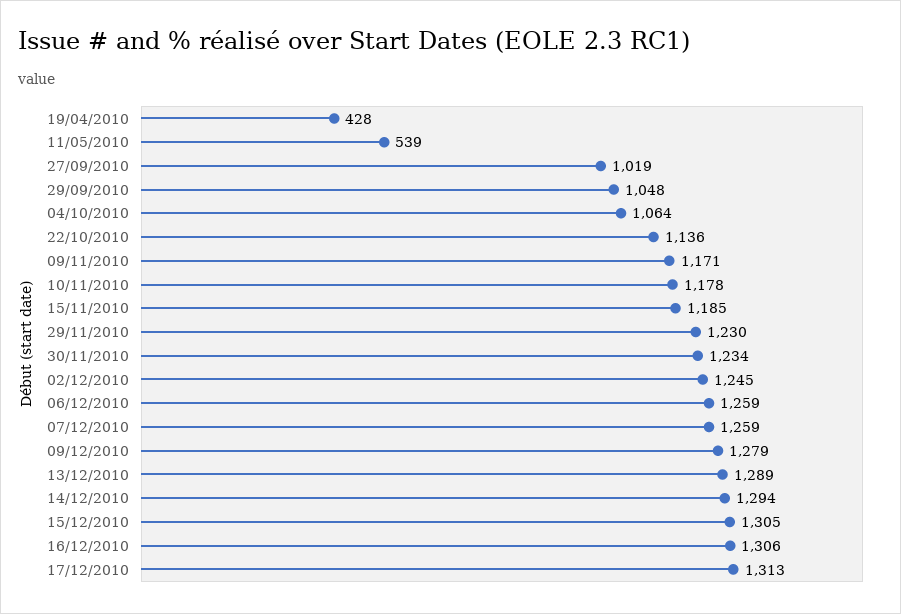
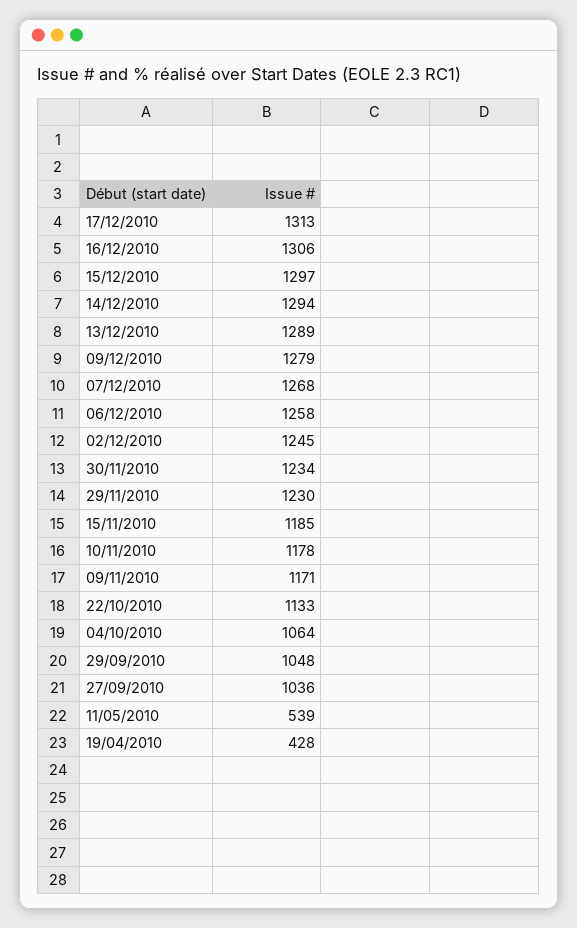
  {
    "19/04/2010": 428,
    "11/05/2010": 539,
-   "27/09/2010": 1019,
+   "27/09/2010": 1036,
    "29/09/2010": 1048,
    "04/10/2010": 1064,
-   "22/10/2010": 1136,
+   "22/10/2010": 1133,
    "09/11/2010": 1171,
    "10/11/2010": 1178,
    "15/11/2010": 1185,
    "29/11/2010": 1230,
    "30/11/2010": 1234,
    "02/12/2010": 1245,
-   "06/12/2010": 1259,
+   "06/12/2010": 1258,
-   "07/12/2010": 1259,
+   "07/12/2010": 1268,
    "09/12/2010": 1279,
    "13/12/2010": 1289,
    "14/12/2010": 1294,
-   "15/12/2010": 1305,
+   "15/12/2010": 1297,
    "16/12/2010": 1306,
    "17/12/2010": 1313
  }

